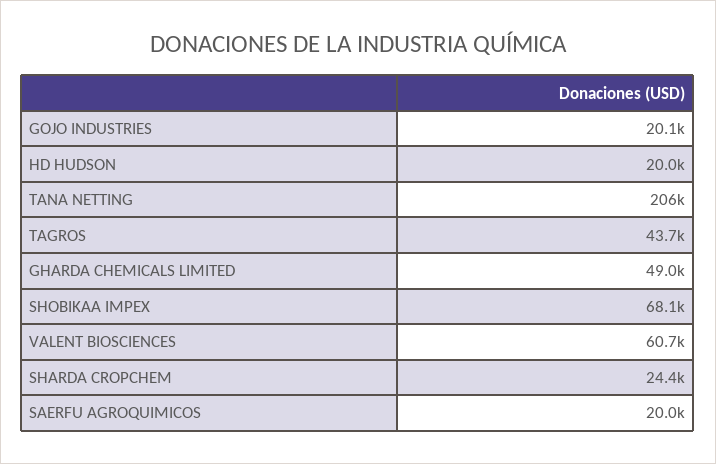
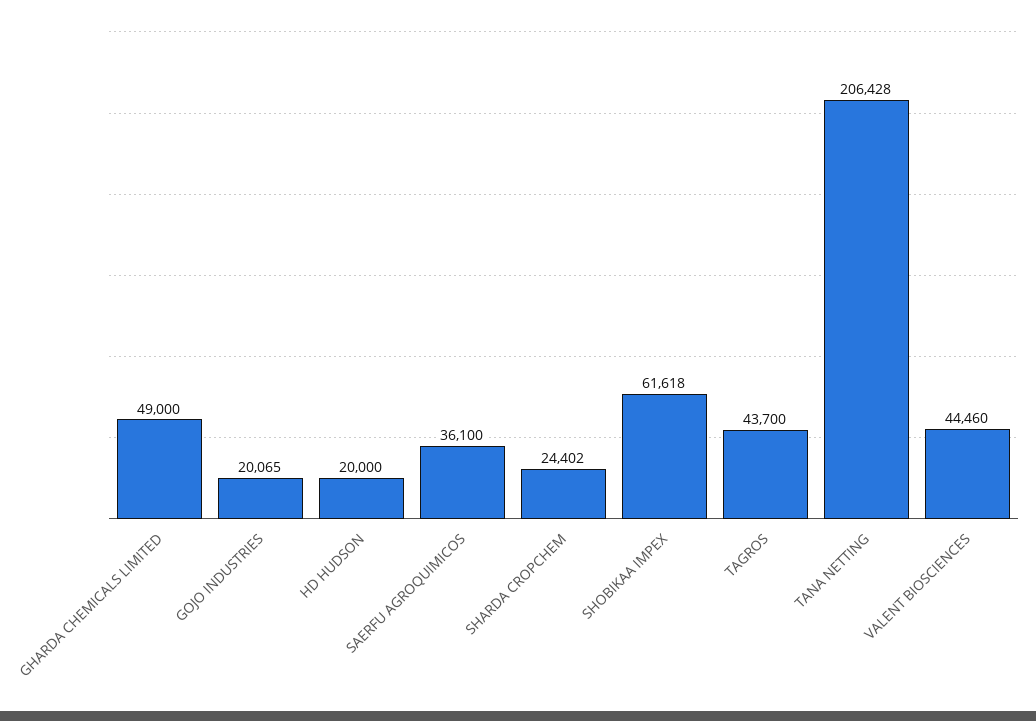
  {
    "GOJO INDUSTRIES": 20065,
    "HD HUDSON": 20000,
    "TANA NETTING": 206428,
    "TAGROS": 43700,
    "GHARDA CHEMICALS LIMITED": 49000,
-   "SHOBIKAA IMPEX": 68100,
+   "SHOBIKAA IMPEX": 61618,
-   "VALENT BIOSCIENCES": 60700,
+   "VALENT BIOSCIENCES": 44460,
    "SHARDA CROPCHEM": 24402,
-   "SAERFU AGROQUIMICOS": 20000
+   "SAERFU AGROQUIMICOS": 36100
  }

